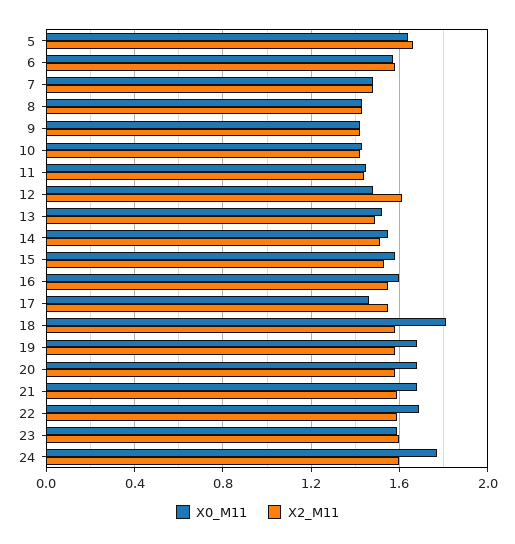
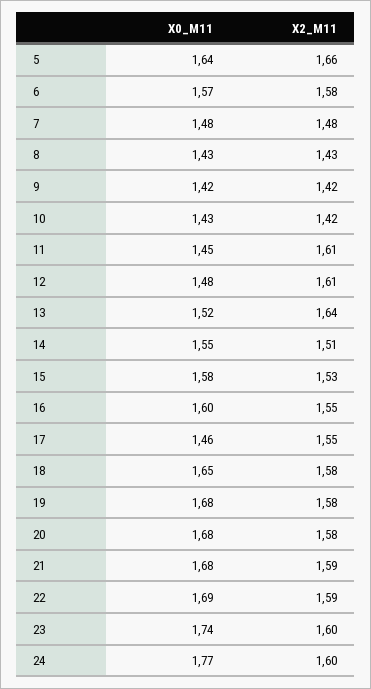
  {
    "X0_M11": {
      "5": 1.64,
      "6": 1.57,
      "7": 1.48,
      "8": 1.43,
      "9": 1.42,
      "10": 1.43,
      "11": 1.45,
      "12": 1.48,
      "13": 1.52,
      "14": 1.55,
      "15": 1.58,
      "16": 1.6,
      "17": 1.46,
-     "18": 1.8,
+     "18": 1.65,
      "19": 1.68,
      "20": 1.68,
      "21": 1.68,
      "22": 1.69,
-     "23": 1.6,
+     "23": 1.74,
      "24": 1.77
    },
    "X2_M11": {
      "5": 1.66,
      "6": 1.58,
      "7": 1.48,
      "8": 1.43,
      "9": 1.42,
      "10": 1.42,
-     "11": 1.45,
+     "11": 1.61,
      "12": 1.61,
-     "13": 1.5,
+     "13": 1.64,
      "14": 1.51,
      "15": 1.53,
      "16": 1.55,
      "17": 1.55,
      "18": 1.58,
      "19": 1.58,
      "20": 1.58,
      "21": 1.59,
      "22": 1.59,
      "23": 1.6,
      "24": 1.6
    }
  }

